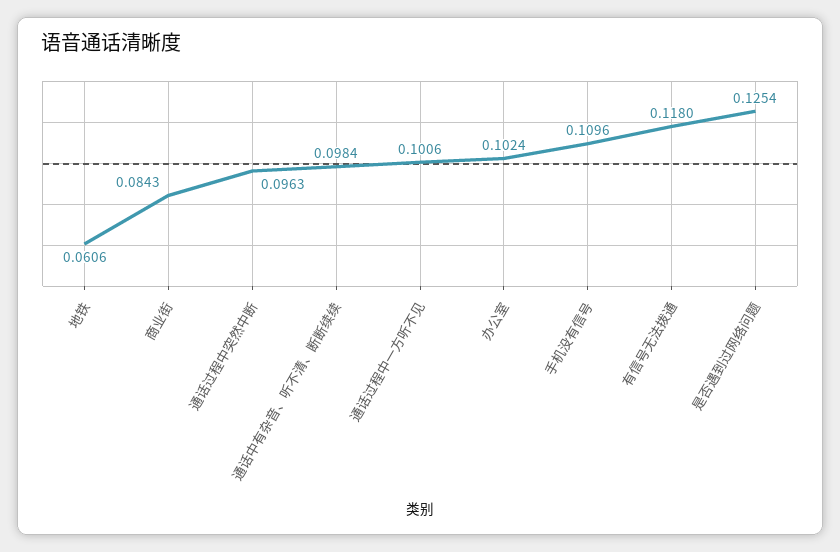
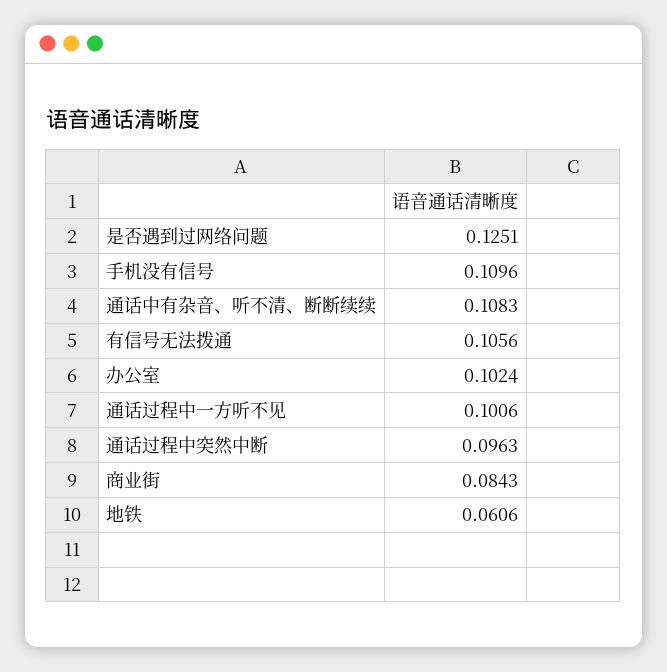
  {
    "地铁": 0.0606,
    "商业街": 0.0843,
    "通话过程中突然中断": 0.0963,
-   "通话中有杂音、听不清、断断续续": 0.0984,
+   "通话中有杂音、听不清、断断续续": 0.1083,
    "通话过程中一方听不见": 0.1006,
    "办公室": 0.1024,
    "手机没有信号": 0.1096,
-   "有信号无法拨通": 0.118,
+   "有信号无法拨通": 0.1056,
-   "是否遇到过网络问题": 0.1254
+   "是否遇到过网络问题": 0.1251
  }

